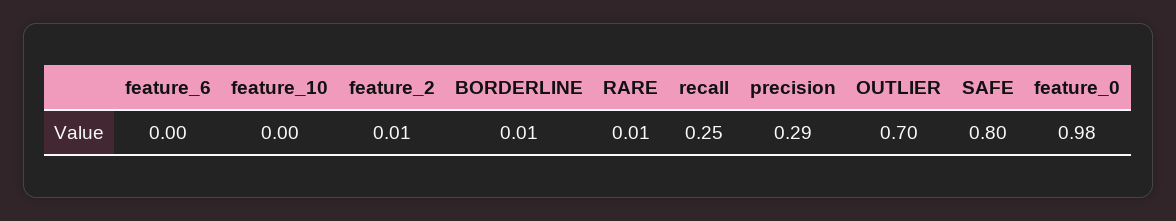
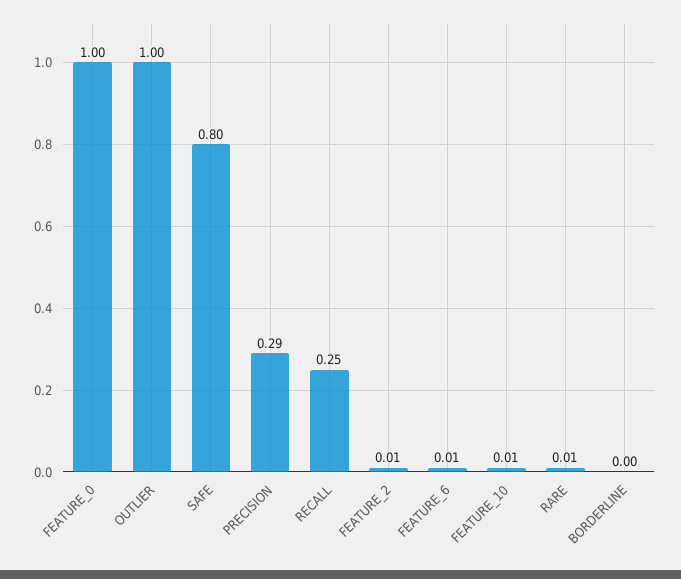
  {
-   "feature_6": 0,
+   "feature_6": 0.01,
-   "feature_10": 0,
+   "feature_10": 0.01,
    "feature_2": 0.01,
-   "BORDERLINE": 0.01,
+   "BORDERLINE": 0,
    "RARE": 0.01,
    "recall": 0.25,
    "precision": 0.29,
-   "OUTLIER": 0.7,
+   "OUTLIER": 1,
    "SAFE": 0.8,
-   "feature_0": 0.98
+   "feature_0": 1
  }

